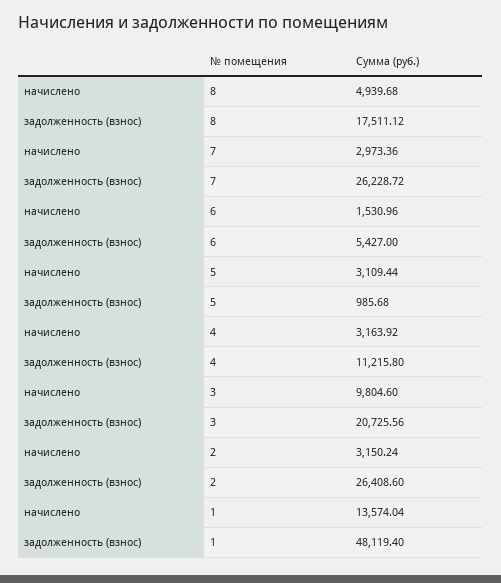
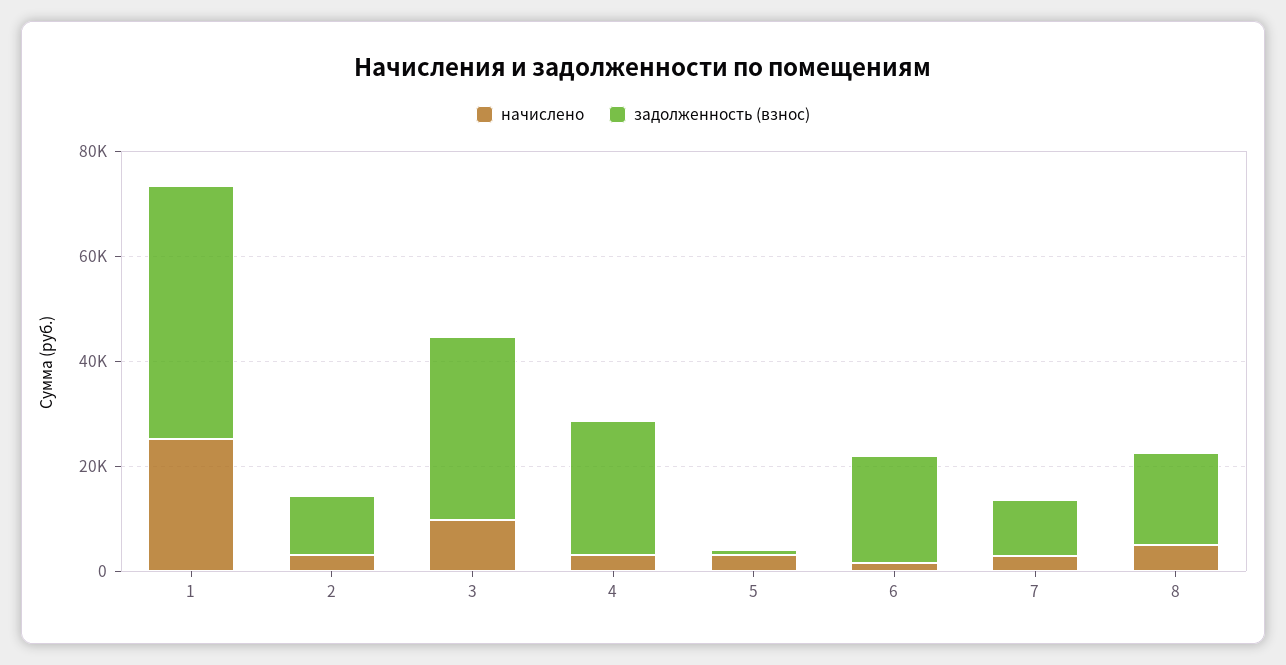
  {
    "начислено": {
      "8": 4939.68,
      "7": 2973.36,
      "6": 1530.96,
      "5": 3109.44,
      "4": 3163.92,
      "3": 9804.6,
      "2": 3150.24,
-     "1": 13574.04
+     "1": 25000
    },
    "задолженность (взнос)": {
      "8": 17511.12,
-     "7": 26228.72,
+     "7": 10000,
-     "6": 5427,
+     "6": 20000,
      "5": 985.68,
-     "4": 11215.8,
+     "4": 25000,
-     "3": 20725.56,
+     "3": 35000,
-     "2": 26408.6,
+     "2": 10000,
      "1": 48119.4
    }
  }

